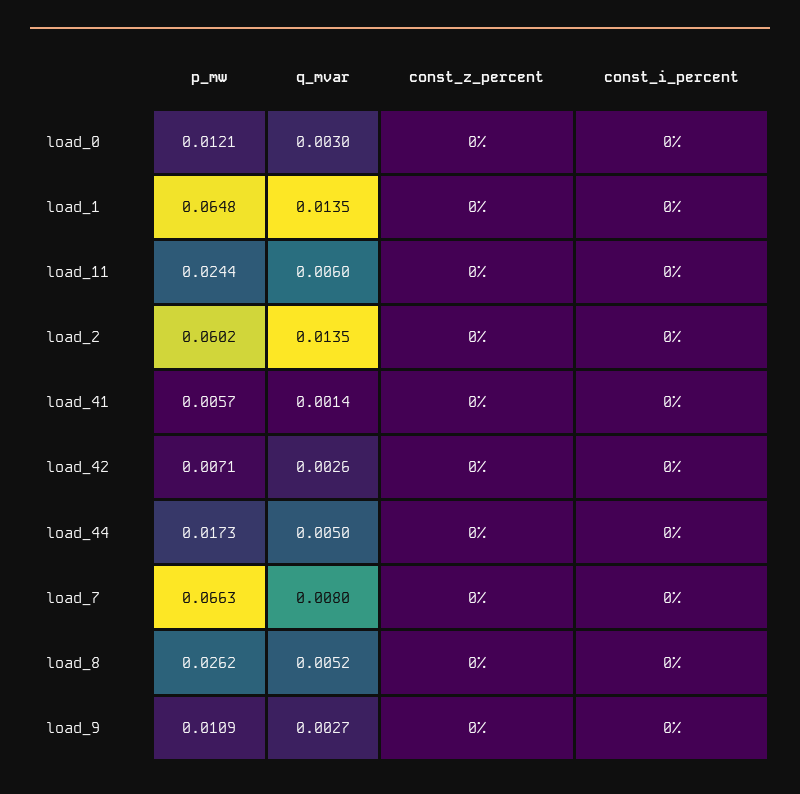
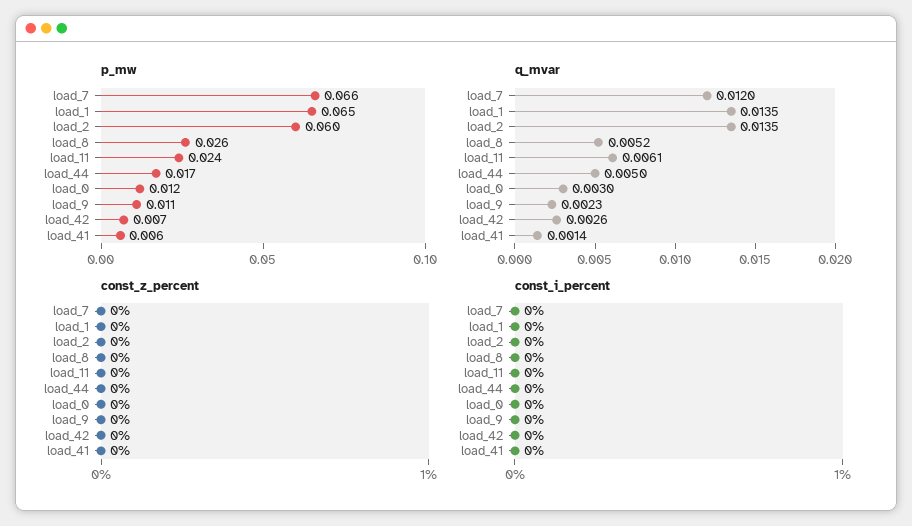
  {
    "p_mw": {
      "load_0": 0.0121,
      "load_1": 0.0648,
      "load_11": 0.0244,
      "load_2": 0.0602,
      "load_41": 0.0057,
      "load_42": 0.0071,
      "load_44": 0.0173,
      "load_7": 0.0663,
      "load_8": 0.0262,
      "load_9": 0.0109
    },
    "q_mvar": {
      "load_0": 0.003,
      "load_1": 0.0135,
-     "load_11": 0.006,
+     "load_11": 0.0061,
      "load_2": 0.0135,
      "load_41": 0.0014,
      "load_42": 0.0026,
      "load_44": 0.005,
-     "load_7": 0.008,
+     "load_7": 0.012,
      "load_8": 0.0052,
-     "load_9": 0.0027
+     "load_9": 0.0023
    },
    "const_z_percent": {
      "load_0": 0,
      "load_1": 0,
      "load_11": 0,
      "load_2": 0,
      "load_41": 0,
      "load_42": 0,
      "load_44": 0,
      "load_7": 0,
      "load_8": 0,
      "load_9": 0
    },
    "const_i_percent": {
      "load_0": 0,
      "load_1": 0,
      "load_11": 0,
      "load_2": 0,
      "load_41": 0,
      "load_42": 0,
      "load_44": 0,
      "load_7": 0,
      "load_8": 0,
      "load_9": 0
    }
  }

